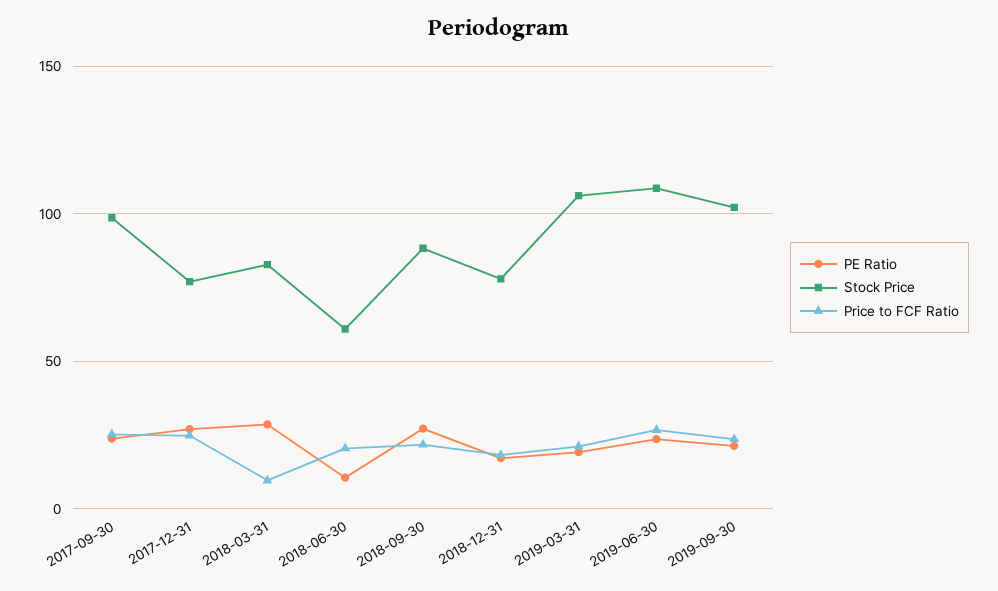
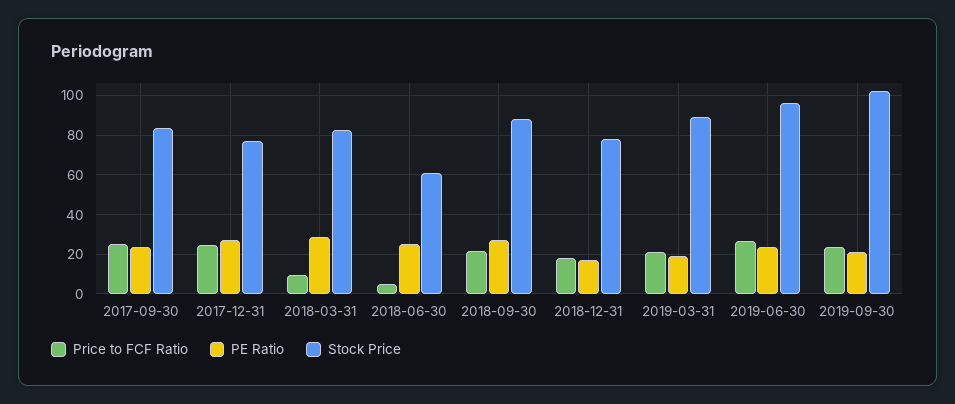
  {
    "PE Ratio": {
      "2017-09-30": 25,
      "2017-12-31": 25,
      "2018-03-31": 30,
-     "2018-06-30": 10,
+     "2018-06-30": 25,
      "2018-09-30": 25,
      "2018-12-31": 15,
      "2019-03-31": 20,
      "2019-06-30": 25,
      "2019-09-30": 20
    },
    "Stock Price": {
-     "2017-09-30": 100,
+     "2017-09-30": 85,
      "2017-12-31": 75,
      "2018-03-31": 85,
      "2018-06-30": 60,
      "2018-09-30": 90,
      "2018-12-31": 80,
-     "2019-03-31": 105,
+     "2019-03-31": 90,
-     "2019-06-30": 110,
+     "2019-06-30": 95,
      "2019-09-30": 100
    },
    "Price to FCF Ratio": {
      "2017-09-30": 25,
      "2017-12-31": 25,
      "2018-03-31": 10,
-     "2018-06-30": 20,
+     "2018-06-30": 5,
      "2018-09-30": 20,
      "2018-12-31": 20,
      "2019-03-31": 20,
      "2019-06-30": 25,
      "2019-09-30": 25
    }
  }

